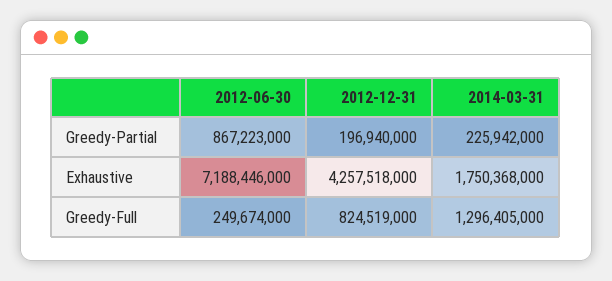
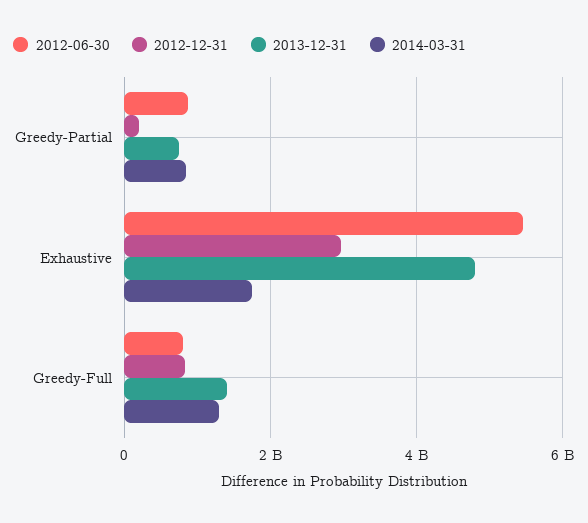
  {
    "2012-06-30": {
      "Greedy-Partial": 867223000,
-     "Exhaustive": 7188446000,
+     "Exhaustive": 5400000000,
-     "Greedy-Full": 249674000
+     "Greedy-Full": 800000000
    },
    "2012-12-31": {
      "Greedy-Partial": 196940000,
-     "Exhaustive": 4257518000,
+     "Exhaustive": 3000000000,
      "Greedy-Full": 824519000
    },
    "2014-03-31": {
-     "Greedy-Partial": 225942000,
+     "Greedy-Partial": 800000000,
      "Exhaustive": 1750368000,
      "Greedy-Full": 1296405000
-   }
+   },
+   "2013-12-31": {
+     "Greedy-Partial": 800000000,
+     "Exhaustive": 4800000000,
+     "Greedy-Full": 1400000000
+   }
  }

